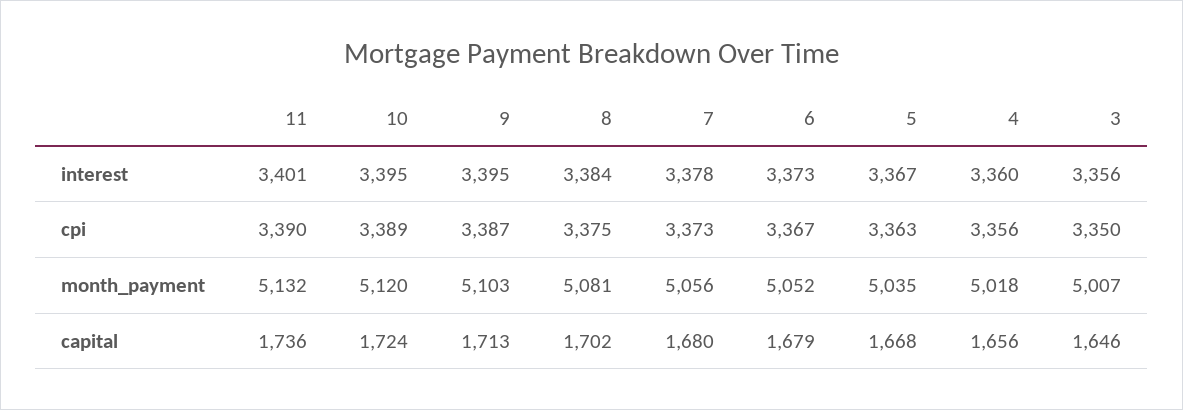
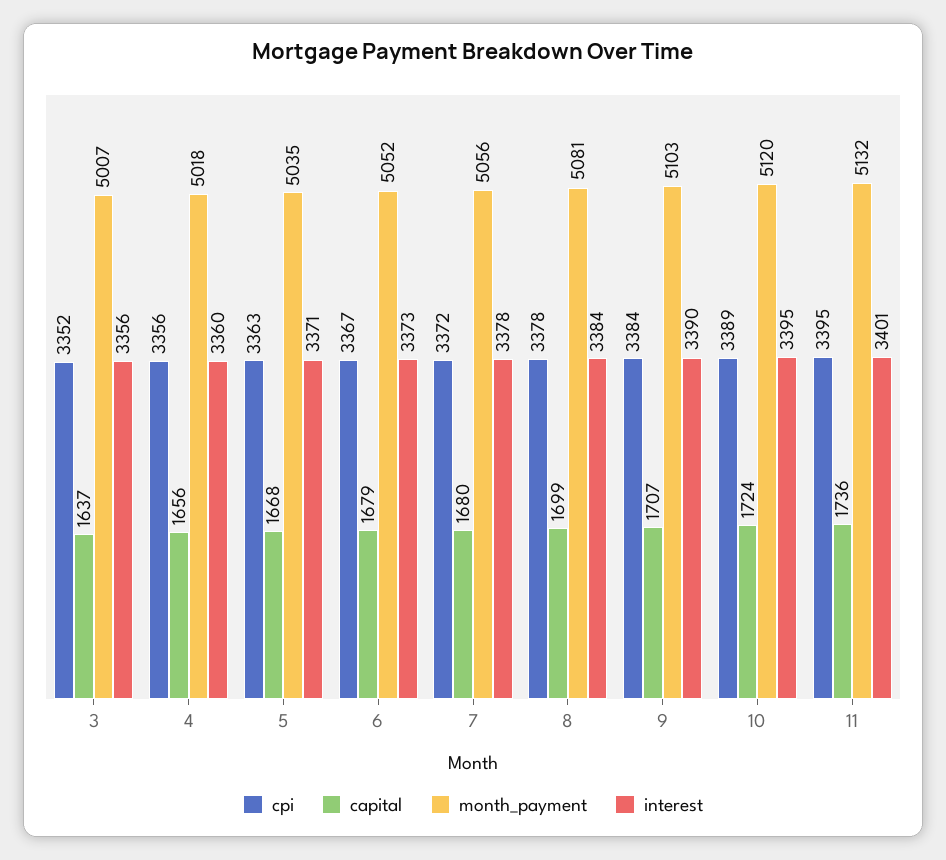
  {
    "interest": {
      "11": 3401,
      "10": 3395,
-     "9": 3395,
+     "9": 3390,
      "8": 3384,
      "7": 3378,
      "6": 3373,
-     "5": 3367,
+     "5": 3371,
      "4": 3360,
      "3": 3356
    },
    "cpi": {
-     "11": 3390,
+     "11": 3395,
      "10": 3389,
-     "9": 3387,
+     "9": 3384,
-     "8": 3375,
+     "8": 3378,
-     "7": 3373,
+     "7": 3372,
      "6": 3367,
      "5": 3363,
      "4": 3356,
-     "3": 3350
+     "3": 3352
    },
    "month_payment": {
      "11": 5132,
      "10": 5120,
      "9": 5103,
      "8": 5081,
      "7": 5056,
      "6": 5052,
      "5": 5035,
      "4": 5018,
      "3": 5007
    },
    "capital": {
      "11": 1736,
      "10": 1724,
-     "9": 1713,
+     "9": 1707,
-     "8": 1702,
+     "8": 1699,
      "7": 1680,
      "6": 1679,
      "5": 1668,
      "4": 1656,
-     "3": 1646
+     "3": 1637
    }
  }

